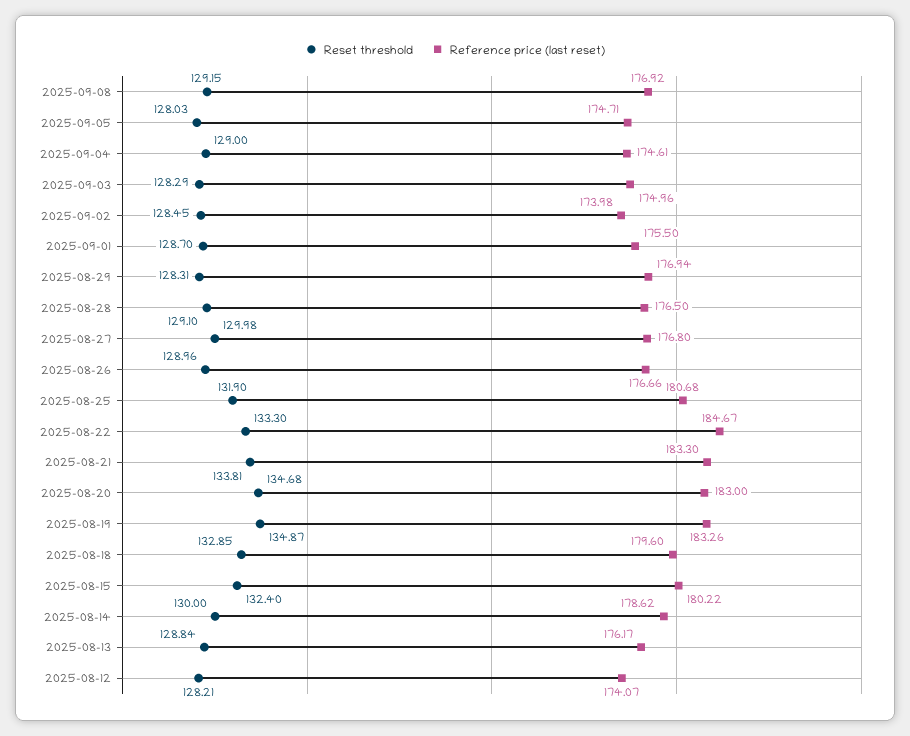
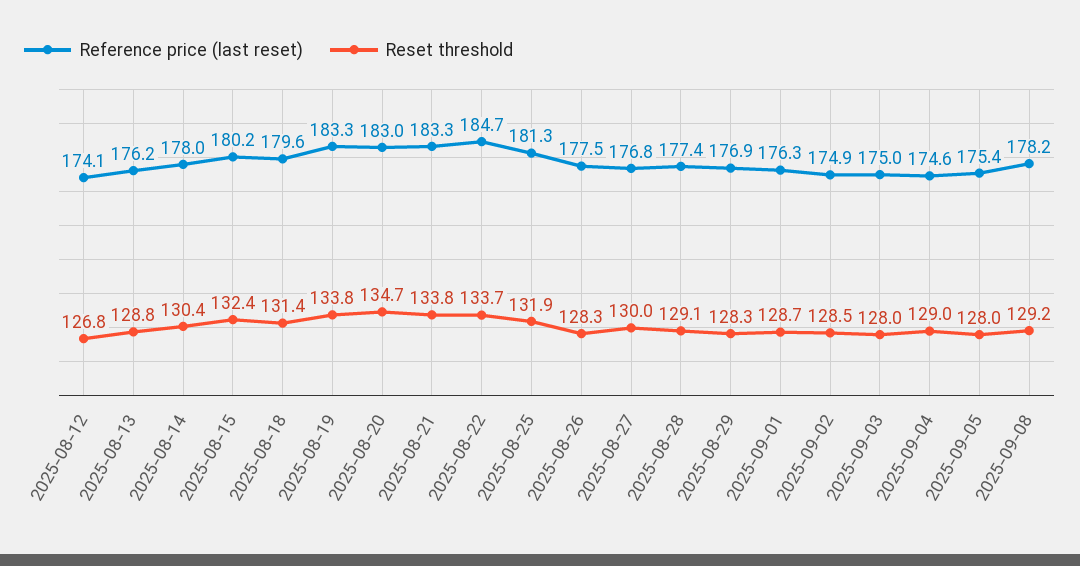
  {
    "Reset threshold": {
      "2025-09-08": 129.15,
      "2025-09-05": 128.03,
      "2025-09-04": 129,
-     "2025-09-03": 128.29,
+     "2025-09-03": 128,
      "2025-09-02": 128.45,
      "2025-09-01": 128.7,
      "2025-08-29": 128.31,
      "2025-08-28": 129.1,
      "2025-08-27": 129.98,
-     "2025-08-26": 128.96,
+     "2025-08-26": 128.3,
      "2025-08-25": 131.9,
-     "2025-08-22": 133.3,
+     "2025-08-22": 133.7,
      "2025-08-21": 133.81,
      "2025-08-20": 134.68,
-     "2025-08-19": 134.87,
+     "2025-08-19": 133.8,
-     "2025-08-18": 132.85,
+     "2025-08-18": 131.4,
      "2025-08-15": 132.4,
-     "2025-08-14": 130,
+     "2025-08-14": 130.4,
      "2025-08-13": 128.84,
-     "2025-08-12": 128.21
+     "2025-08-12": 126.8
    },
    "Reference price (last reset)": {
-     "2025-09-08": 176.92,
+     "2025-09-08": 178.2,
-     "2025-09-05": 174.71,
+     "2025-09-05": 175.4,
      "2025-09-04": 174.61,
      "2025-09-03": 174.96,
-     "2025-09-02": 173.98,
+     "2025-09-02": 174.9,
-     "2025-09-01": 175.5,
+     "2025-09-01": 176.3,
      "2025-08-29": 176.94,
-     "2025-08-28": 176.5,
+     "2025-08-28": 177.4,
      "2025-08-27": 176.8,
-     "2025-08-26": 176.66,
+     "2025-08-26": 177.5,
-     "2025-08-25": 180.68,
+     "2025-08-25": 181.3,
      "2025-08-22": 184.67,
      "2025-08-21": 183.3,
      "2025-08-20": 183,
      "2025-08-19": 183.26,
      "2025-08-18": 179.6,
      "2025-08-15": 180.22,
-     "2025-08-14": 178.62,
+     "2025-08-14": 178,
      "2025-08-13": 176.17,
      "2025-08-12": 174.07
    }
  }

